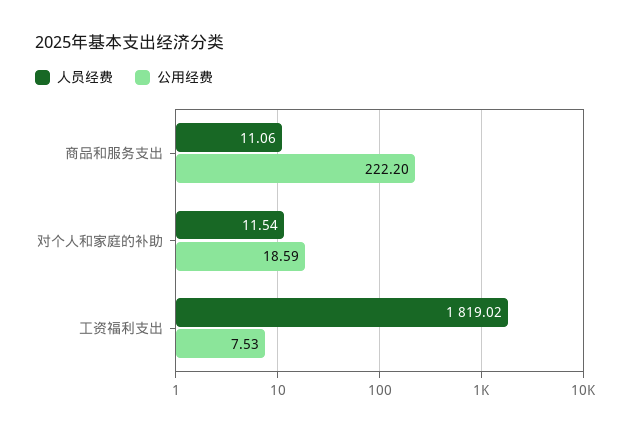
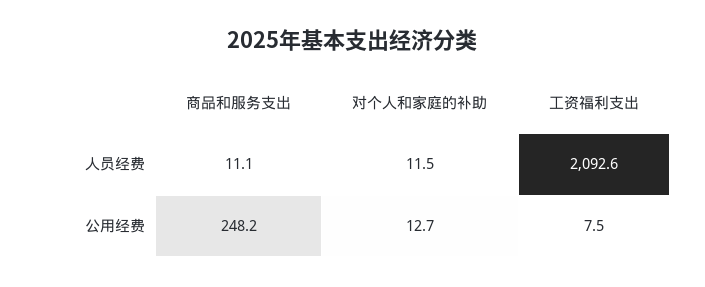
  {
    "人员经费": {
      "商品和服务支出": 11.06,
      "对个人和家庭的补助": 11.54,
-     "工资福利支出": 1819.02
+     "工资福利支出": 2092.6
    },
    "公用经费": {
-     "商品和服务支出": 222.2,
+     "商品和服务支出": 248.2,
-     "对个人和家庭的补助": 18.59,
+     "对个人和家庭的补助": 12.7,
      "工资福利支出": 7.53
    }
  }

